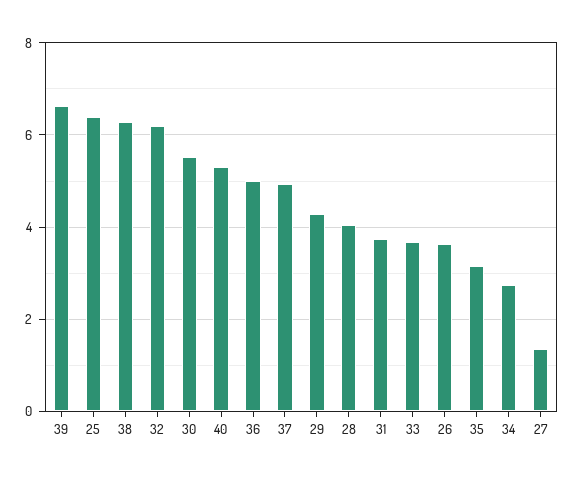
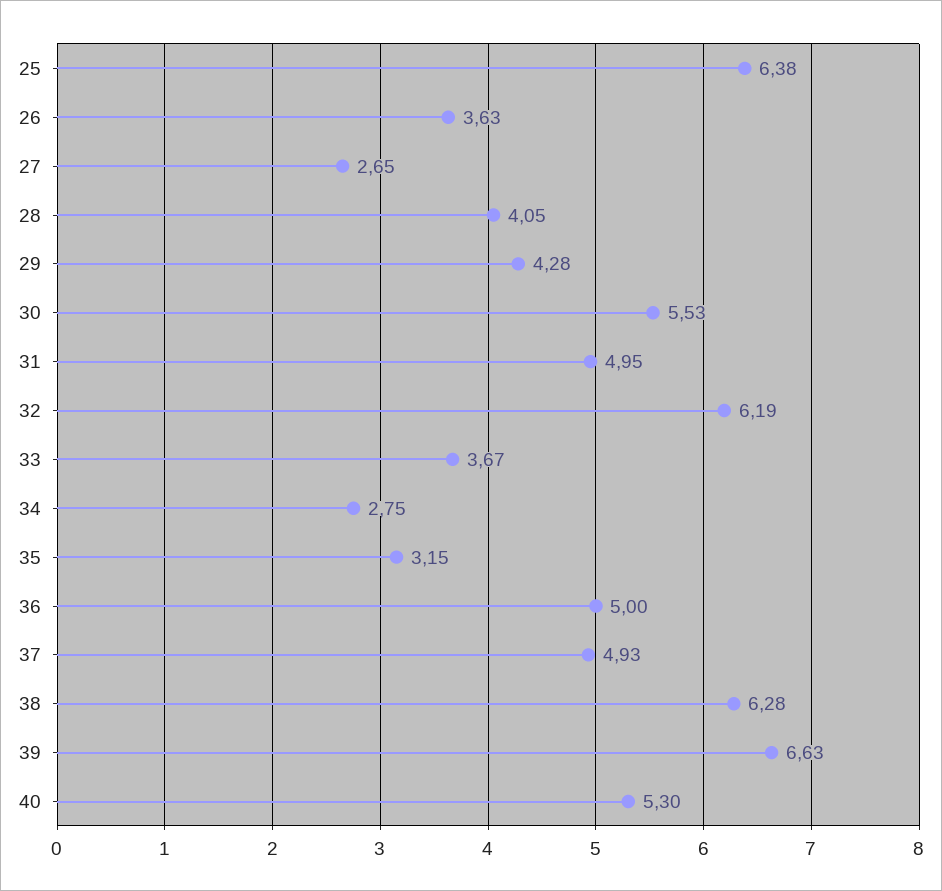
  {
    "39": 6.63,
    "25": 6.38,
    "38": 6.28,
    "32": 6.19,
    "30": 5.53,
    "40": 5.3,
    "36": 5,
    "37": 4.93,
    "29": 4.28,
    "28": 4.05,
-   "31": 3.8,
+   "31": 4.95,
    "33": 3.67,
    "26": 3.63,
    "35": 3.15,
    "34": 2.75,
-   "27": 1.4
+   "27": 2.65
  }

